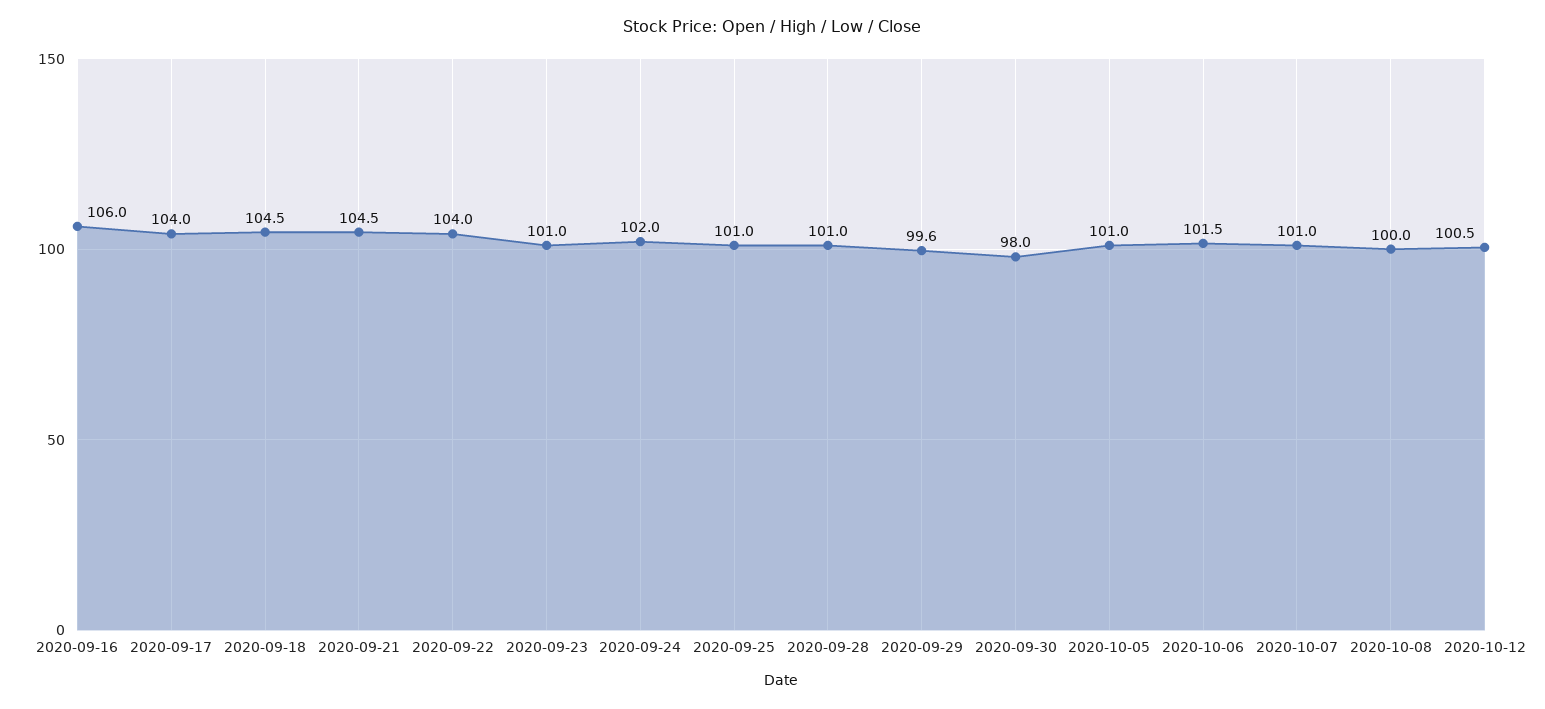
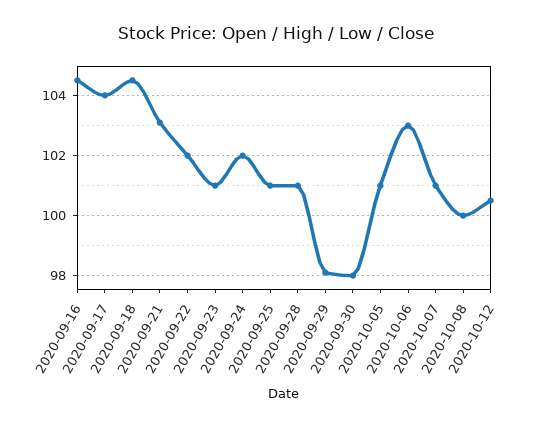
  {
-   "2020-09-16": 106,
+   "2020-09-16": 104.5,
    "2020-09-17": 104,
    "2020-09-18": 104.5,
-   "2020-09-21": 104.5,
+   "2020-09-21": 103,
-   "2020-09-22": 104,
+   "2020-09-22": 102,
    "2020-09-23": 101,
    "2020-09-24": 102,
    "2020-09-25": 101,
    "2020-09-28": 101,
-   "2020-09-29": 99.6,
+   "2020-09-29": 98,
    "2020-09-30": 98,
    "2020-10-05": 101,
-   "2020-10-06": 101.5,
+   "2020-10-06": 103,
    "2020-10-07": 101,
    "2020-10-08": 100,
    "2020-10-12": 100.5
  }

